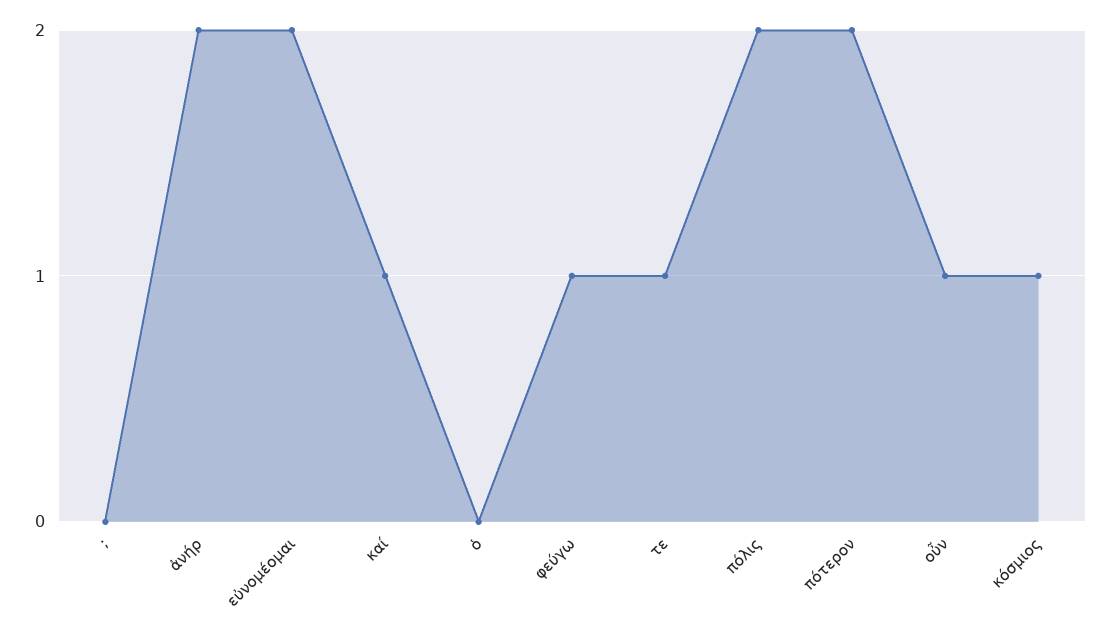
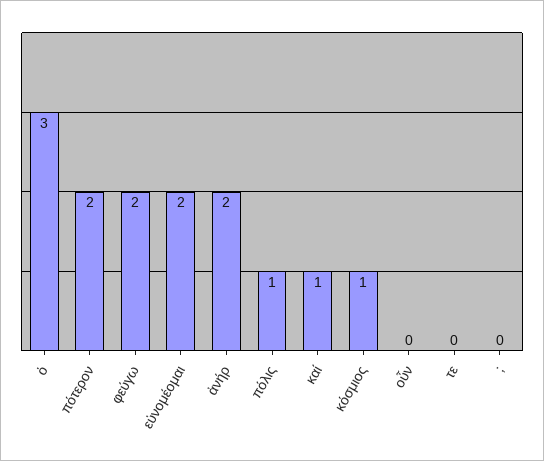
  {
    ";": 0,
    "ἀνήρ": 2,
    "εὐνομέομαι": 2,
    "καί": 1,
-   "ὁ": 0,
+   "ὁ": 3,
-   "φεύγω": 1,
+   "φεύγω": 2,
-   "τε": 1,
+   "τε": 0,
-   "πόλις": 2,
+   "πόλις": 1,
    "πότερον": 2,
-   "οὖν": 1,
+   "οὖν": 0,
    "κόσμιος": 1
  }

